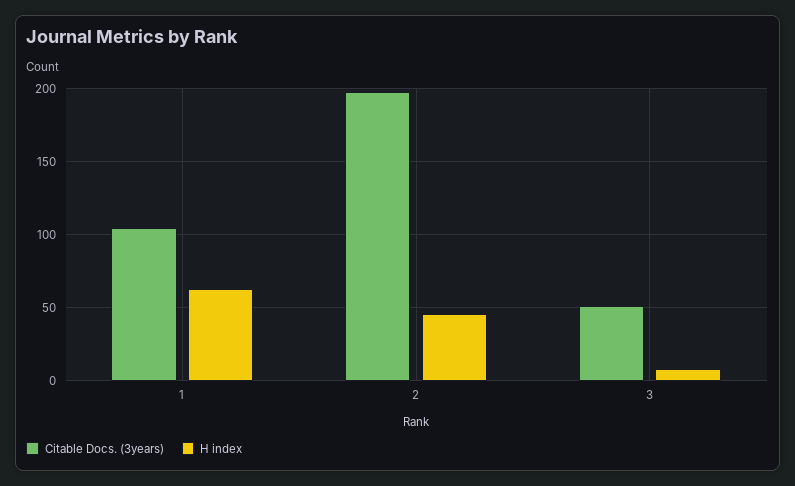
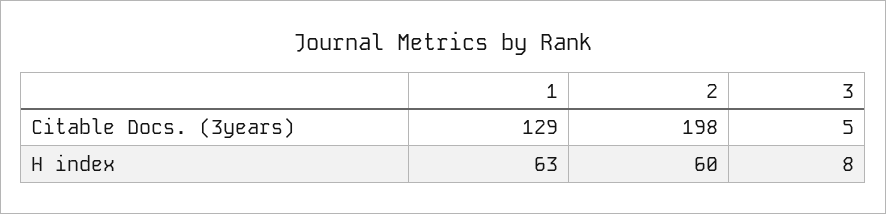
  {
    "Citable Docs. (3years)": {
-     "1": 105,
+     "1": 129,
      "2": 198,
-     "3": 50
+     "3": 5
    },
    "H index": {
      "1": 63,
-     "2": 45,
+     "2": 60,
      "3": 8
    }
  }

